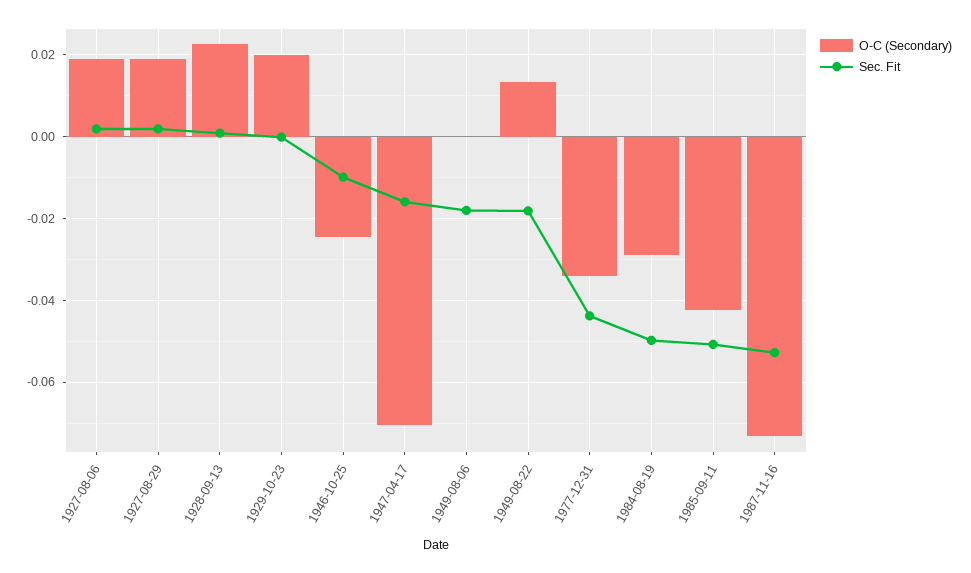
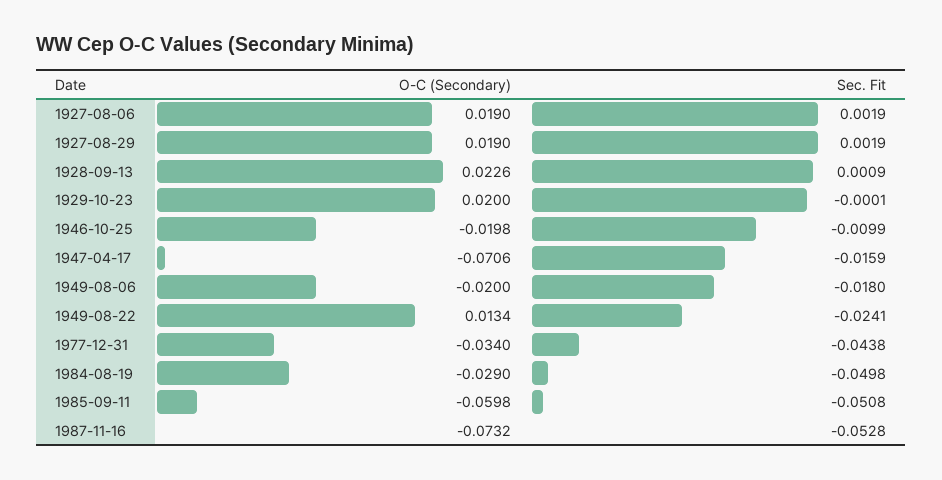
  {
    "O-C (Secondary)": {
      "1927-08-06": 0.019,
      "1927-08-29": 0.019,
      "1928-09-13": 0.0226,
      "1929-10-23": 0.02,
-     "1946-10-25": -0.024,
+     "1946-10-25": -0.0198,
      "1947-04-17": -0.0706,
-     "1949-08-06": 0,
+     "1949-08-06": -0.02,
      "1949-08-22": 0.0134,
      "1977-12-31": -0.034,
      "1984-08-19": -0.029,
-     "1985-09-11": -0.042,
+     "1985-09-11": -0.0598,
      "1987-11-16": -0.0732
    },
    "Sec. Fit": {
      "1927-08-06": 0.0019,
      "1927-08-29": 0.0019,
      "1928-09-13": 0.0009,
      "1929-10-23": -0.0001,
      "1946-10-25": -0.0099,
      "1947-04-17": -0.0159,
      "1949-08-06": -0.018,
-     "1949-08-22": -0.018,
+     "1949-08-22": -0.0241,
      "1977-12-31": -0.0438,
      "1984-08-19": -0.0498,
      "1985-09-11": -0.0508,
      "1987-11-16": -0.0528
    }
  }

